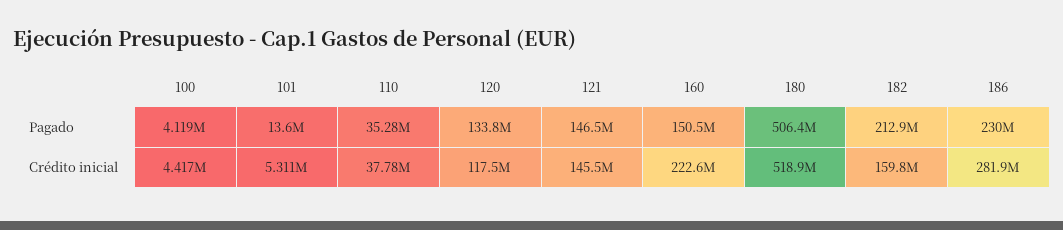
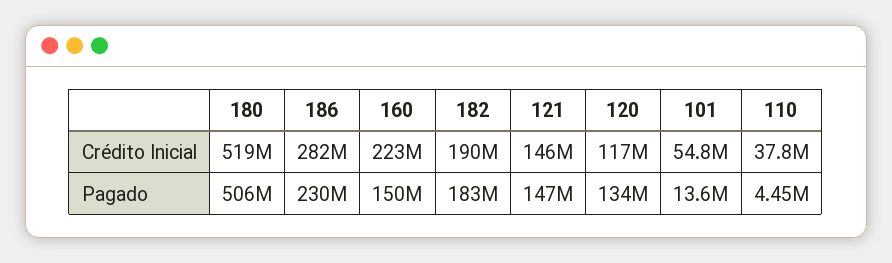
  {
-   "100": {
-     "Pagado": 4119000,
-     "Crédito inicial": 4417000
-   },
    "101": {
      "Pagado": 13600000,
-     "Crédito inicial": 5311000
+     "Crédito inicial": 54800000
    },
    "110": {
-     "Pagado": 35280000,
+     "Pagado": 4450000,
      "Crédito inicial": 37780000
    },
    "120": {
      "Pagado": 133800000,
      "Crédito inicial": 117500000
    },
    "121": {
      "Pagado": 146500000,
      "Crédito inicial": 145500000
    },
    "160": {
      "Pagado": 150500000,
      "Crédito inicial": 222600000
    },
    "180": {
      "Pagado": 506400000,
      "Crédito inicial": 518900000
    },
    "182": {
-     "Pagado": 212900000,
+     "Pagado": 183000000,
-     "Crédito inicial": 159800000
+     "Crédito inicial": 190000000
    },
    "186": {
      "Pagado": 230000000,
      "Crédito inicial": 281900000
    }
  }

